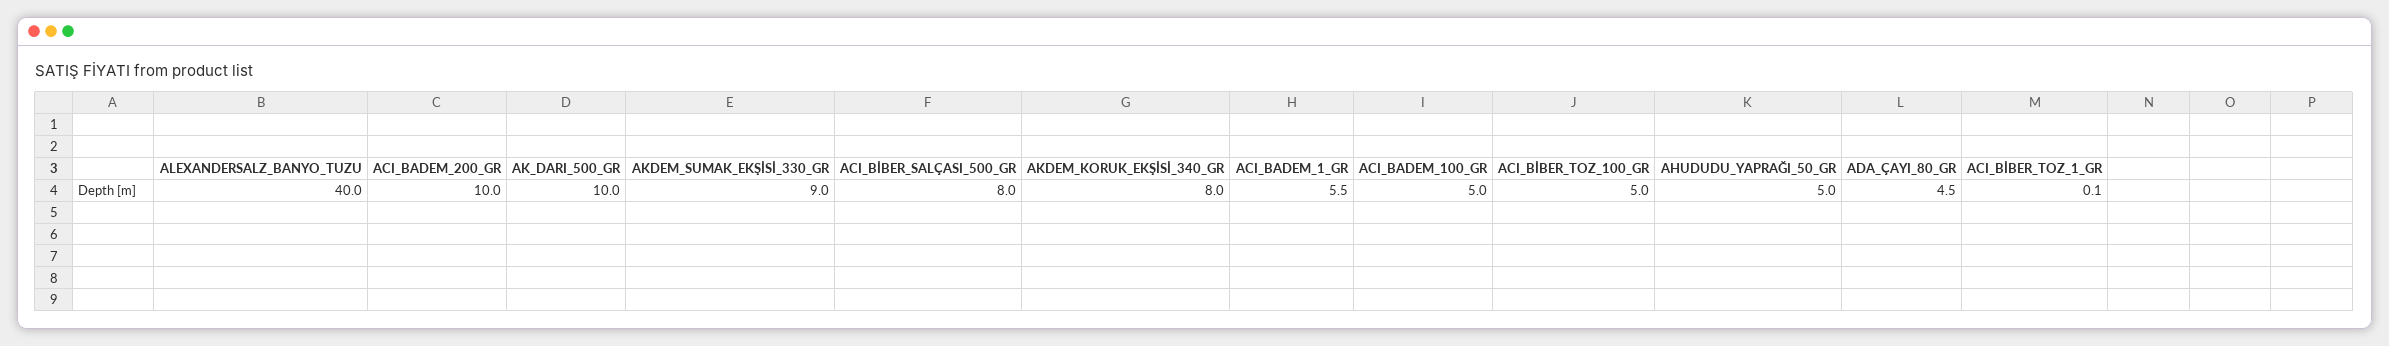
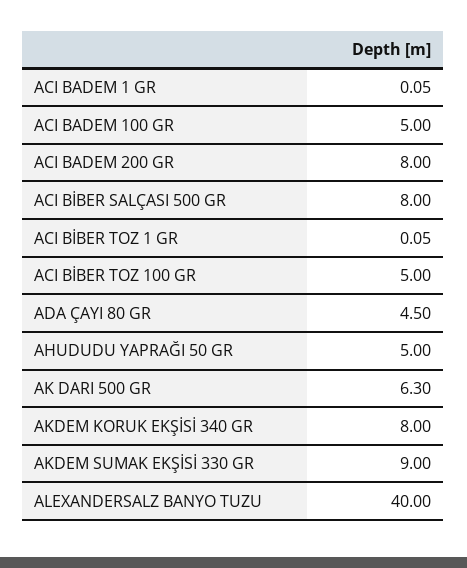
  {
    "ALEXANDERSALZ_BANYO_TUZU": 40,
-   "ACI_BADEM_200_GR": 10,
+   "ACI_BADEM_200_GR": 8,
-   "AK_DARI_500_GR": 10,
+   "AK_DARI_500_GR": 6.3,
    "AKDEM_SUMAK_EKŞİSİ_330_GR": 9,
    "ACI_BİBER_SALÇASI_500_GR": 8,
    "AKDEM_KORUK_EKŞİSİ_340_GR": 8,
-   "ACI_BADEM_1_GR": 5.5,
+   "ACI_BADEM_1_GR": 0.05,
    "ACI_BADEM_100_GR": 5,
    "ACI_BİBER_TOZ_100_GR": 5,
    "AHUDUDU_YAPRAĞI_50_GR": 5,
    "ADA_ÇAYI_80_GR": 4.5,
    "ACI_BİBER_TOZ_1_GR": 0.05
  }

